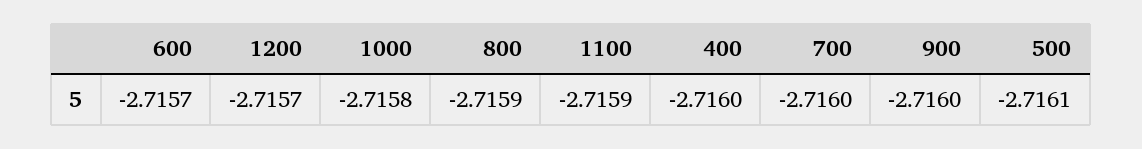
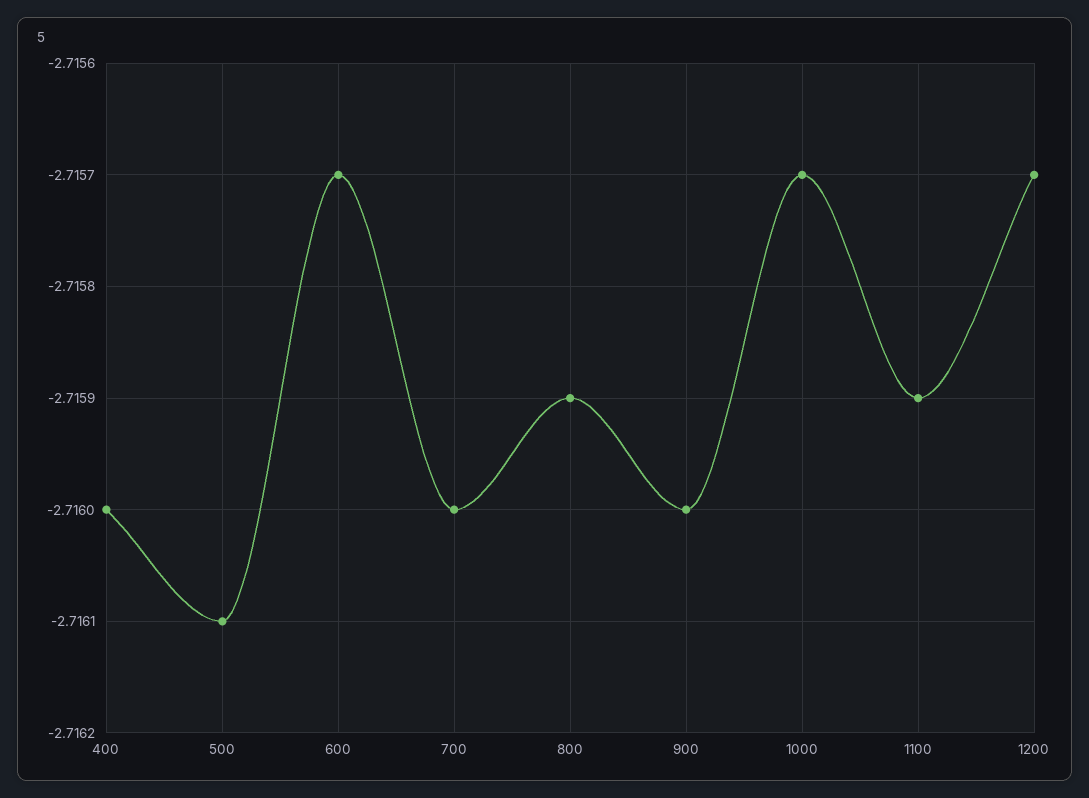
  {
    "600": -2.7157,
    "1200": -2.7157,
-   "1000": -2.7158,
+   "1000": -2.7157,
    "800": -2.7159,
    "1100": -2.7159,
    "400": -2.716,
    "700": -2.716,
    "900": -2.716,
    "500": -2.7161
  }

